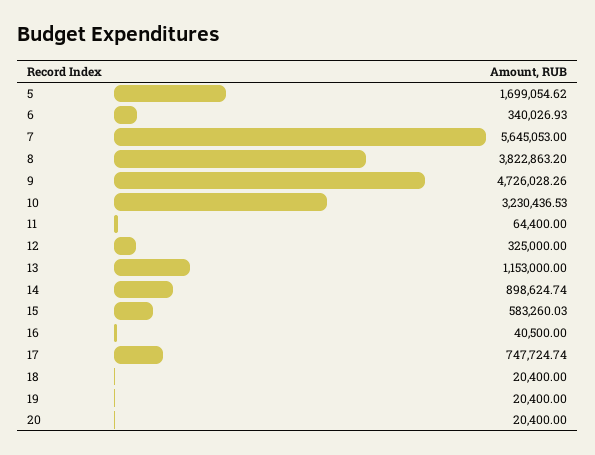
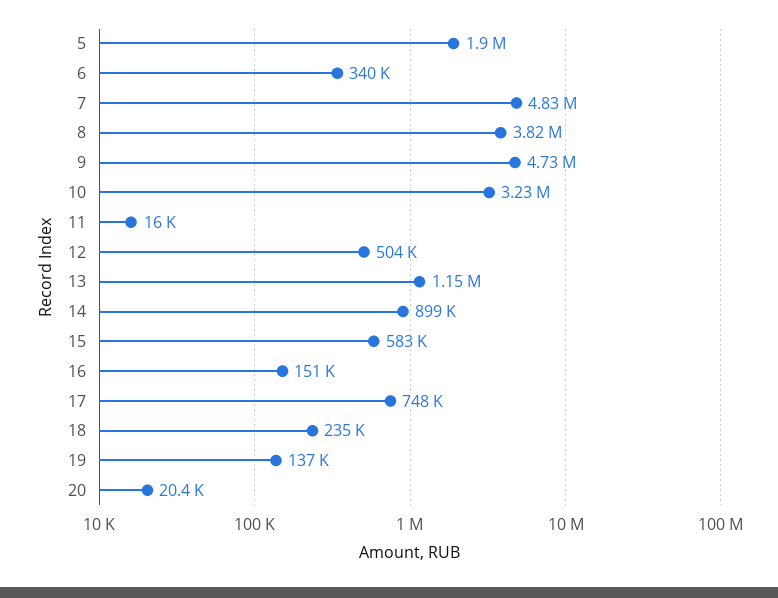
  {
-   "5": 1699054.62,
+   "5": 1900000,
    "6": 340026.93,
-   "7": 5645053,
+   "7": 4830000,
    "8": 3822863.2,
    "9": 4726028.26,
    "10": 3230436.53,
-   "11": 64400,
+   "11": 16000,
-   "12": 325000,
+   "12": 504000,
    "13": 1153000,
    "14": 898624.74,
    "15": 583260.03,
-   "16": 40500,
+   "16": 151000,
    "17": 747724.74,
-   "18": 20400,
+   "18": 235000,
-   "19": 20400,
+   "19": 137000,
    "20": 20400
  }

